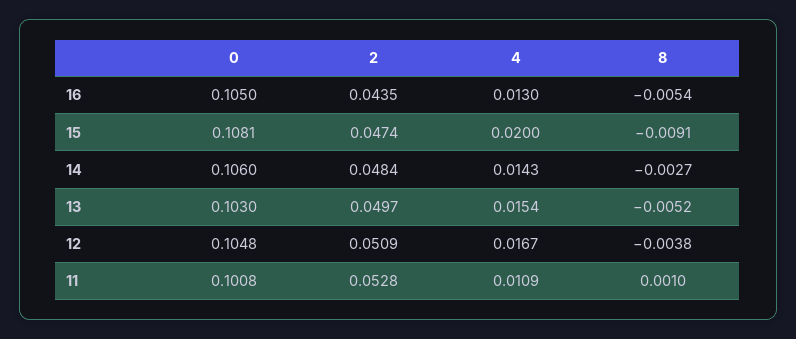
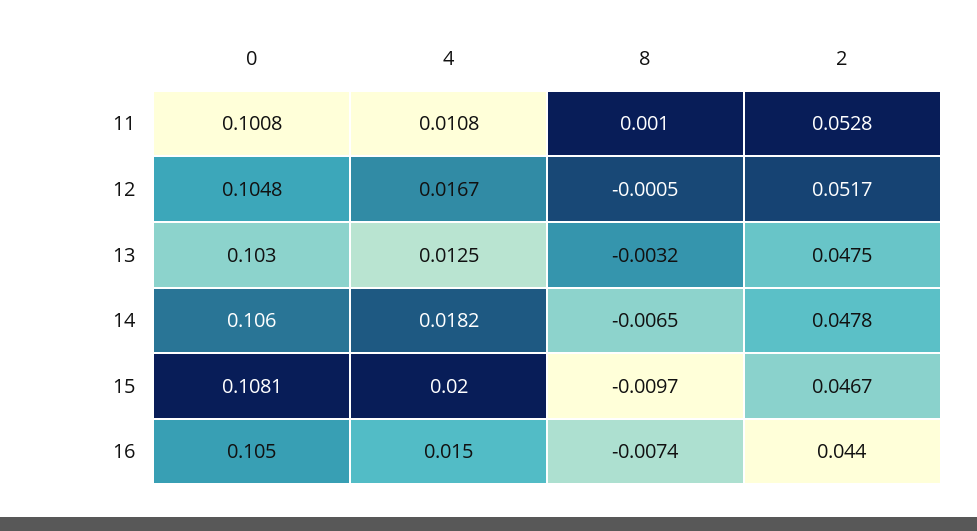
  {
    "0": {
      "16": 0.105,
      "15": 0.1081,
      "14": 0.106,
      "13": 0.103,
      "12": 0.1048,
      "11": 0.1008
    },
    "2": {
-     "16": 0.0435,
+     "16": 0.044,
-     "15": 0.0474,
+     "15": 0.0467,
-     "14": 0.0484,
+     "14": 0.0478,
-     "13": 0.0497,
+     "13": 0.0475,
-     "12": 0.0509,
+     "12": 0.0517,
      "11": 0.0528
    },
    "4": {
-     "16": 0.013,
+     "16": 0.015,
      "15": 0.02,
-     "14": 0.0143,
+     "14": 0.0182,
-     "13": 0.0154,
+     "13": 0.0125,
      "12": 0.0167,
-     "11": 0.0109
+     "11": 0.0108
    },
    "8": {
-     "16": -0.0054,
+     "16": -0.0074,
-     "15": -0.0091,
+     "15": -0.0097,
-     "14": -0.0027,
+     "14": -0.0065,
-     "13": -0.0052,
+     "13": -0.0032,
-     "12": -0.0038,
+     "12": -0.0005,
      "11": 0.001
    }
  }

